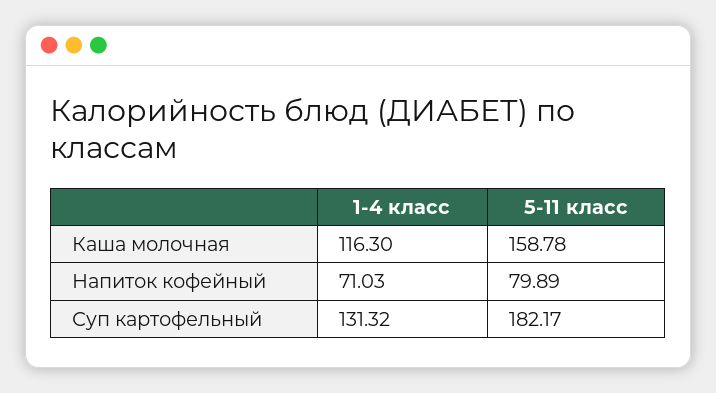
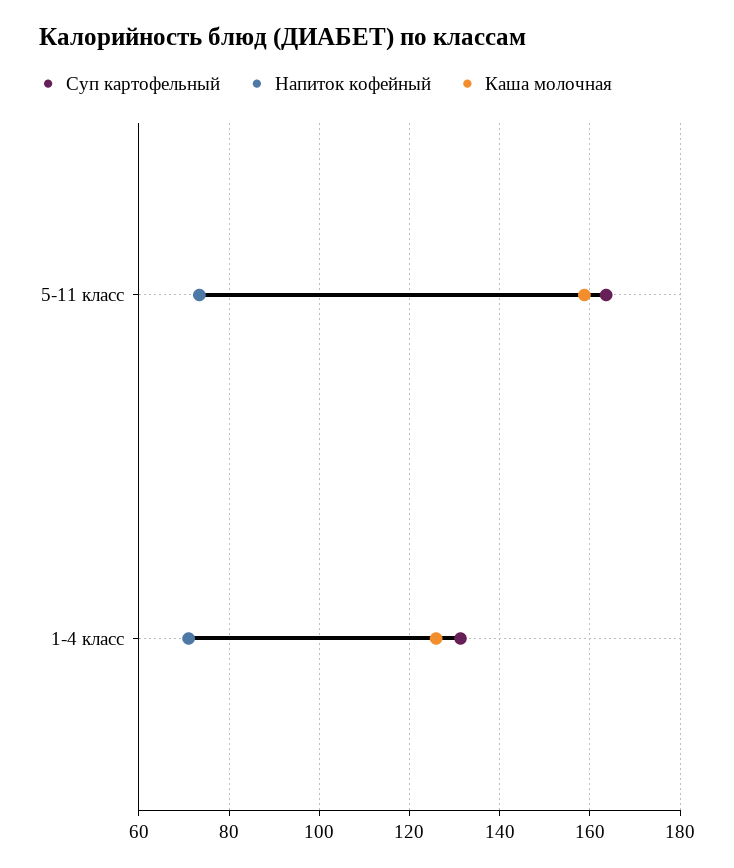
  {
    "Каша молочная": {
-     "1-4 класс": 116.3,
+     "1-4 класс": 126,
      "5-11 класс": 158.78
    },
    "Напиток кофейный": {
      "1-4 класс": 71.03,
-     "5-11 класс": 79.89
+     "5-11 класс": 74
    },
    "Суп картофельный": {
      "1-4 класс": 131.32,
-     "5-11 класс": 182.17
+     "5-11 класс": 164
    }
  }

